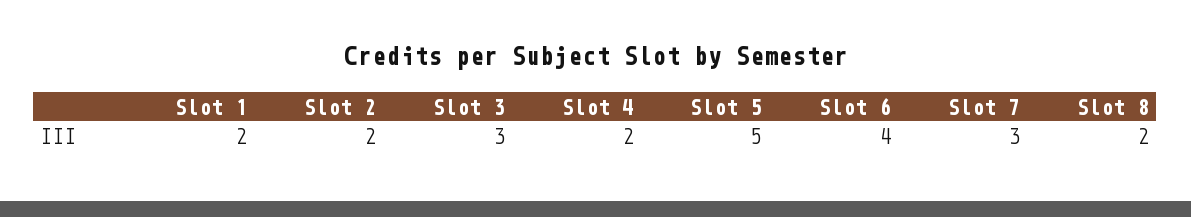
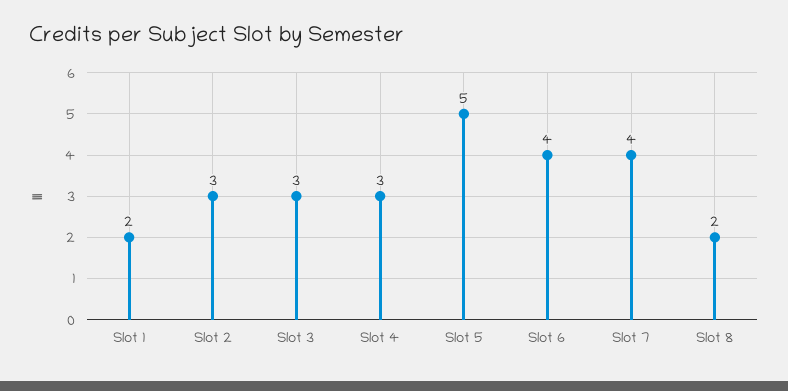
  {
    "Slot 1": 2,
-   "Slot 2": 2,
+   "Slot 2": 3,
    "Slot 3": 3,
-   "Slot 4": 2,
+   "Slot 4": 3,
    "Slot 5": 5,
    "Slot 6": 4,
-   "Slot 7": 3,
+   "Slot 7": 4,
    "Slot 8": 2
  }

